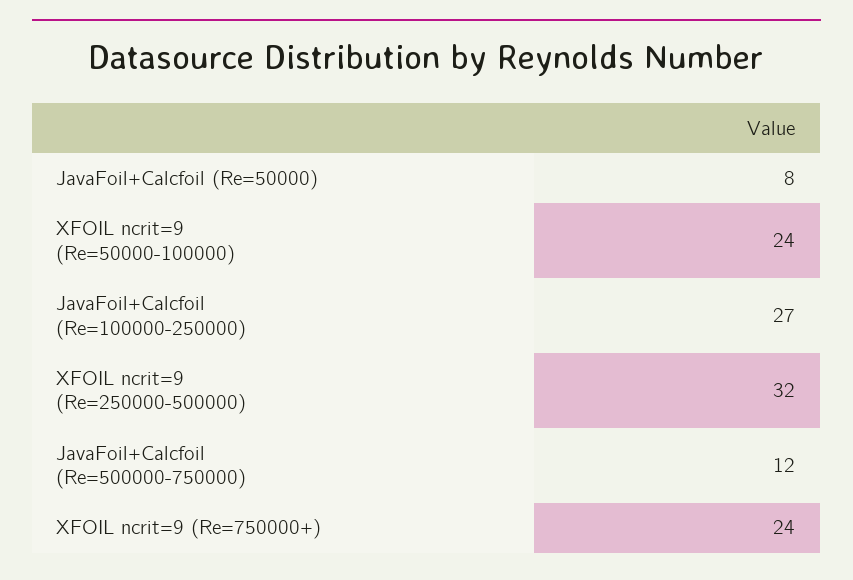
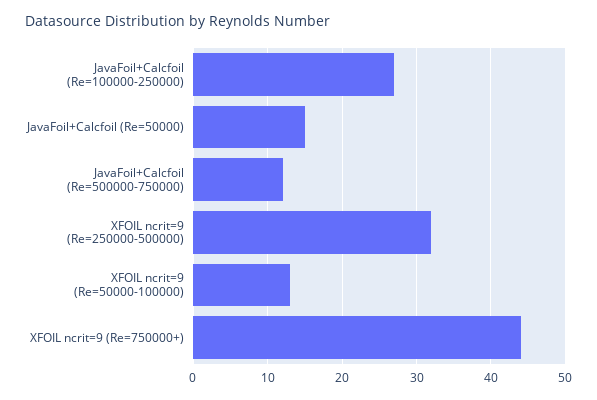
  {
-   "JavaFoil+Calcfoil (Re=50000)": 8,
+   "JavaFoil+Calcfoil (Re=50000)": 15,
-   "XFOIL ncrit=9 (Re=50000-100000)": 24,
+   "XFOIL ncrit=9 (Re=50000-100000)": 13,
    "JavaFoil+Calcfoil (Re=100000-250000)": 27,
    "XFOIL ncrit=9 (Re=250000-500000)": 32,
    "JavaFoil+Calcfoil (Re=500000-750000)": 12,
-   "XFOIL ncrit=9 (Re=750000+)": 24
+   "XFOIL ncrit=9 (Re=750000+)": 44
  }

